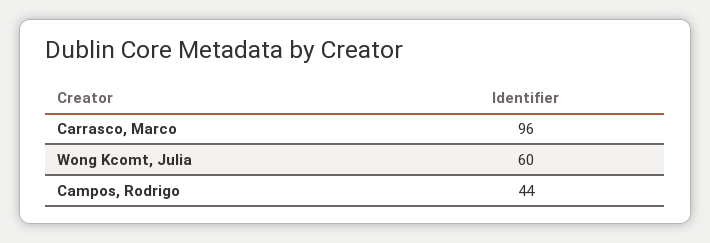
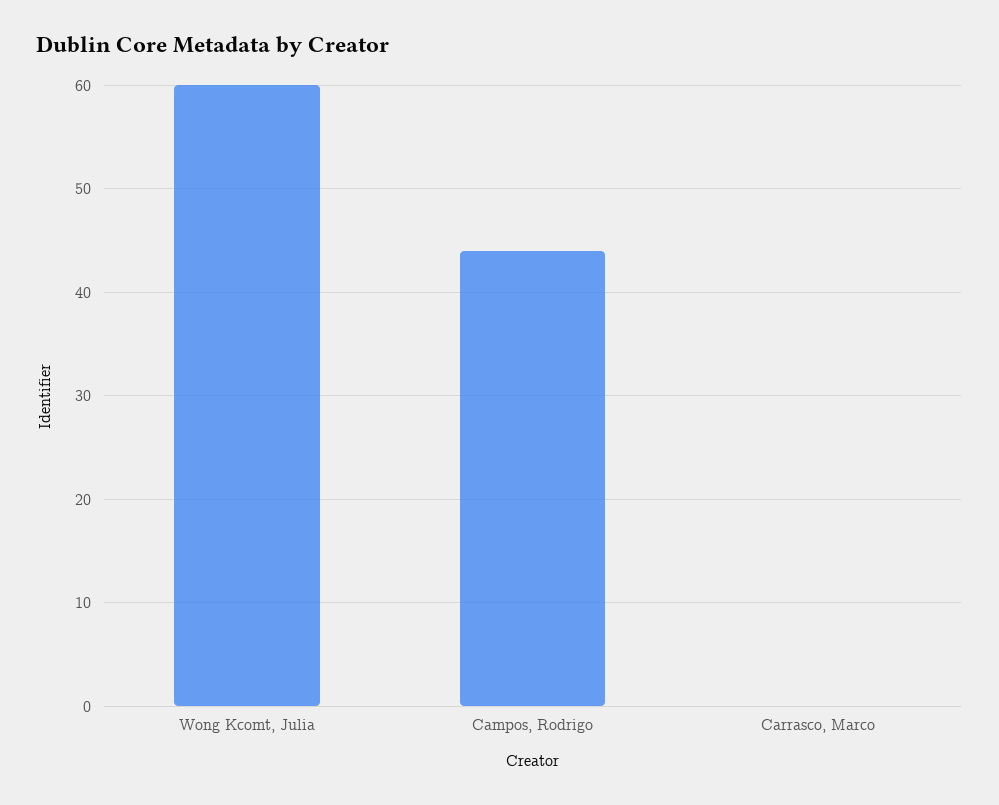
  {
-   "Carrasco, Marco": 96,
+   "Carrasco, Marco": 0,
    "Wong Kcomt, Julia": 60,
    "Campos, Rodrigo": 44
  }

